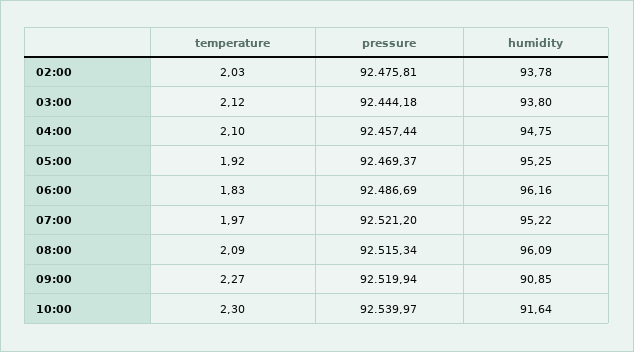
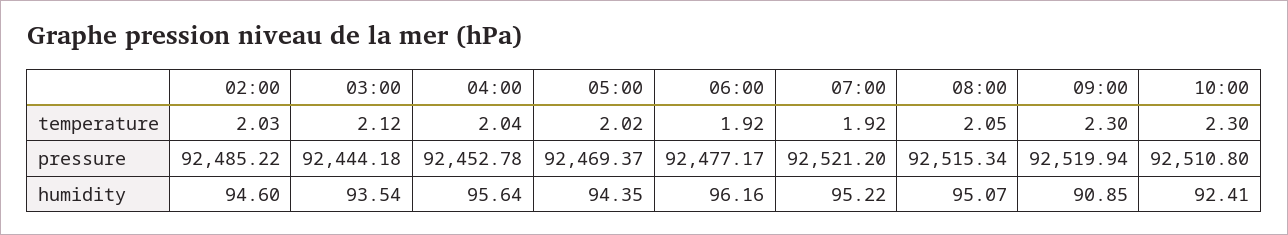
  {
    "temperature": {
      "02:00": 2.03,
      "03:00": 2.12,
-     "04:00": 2.1,
+     "04:00": 2.04,
-     "05:00": 1.92,
+     "05:00": 2.02,
-     "06:00": 1.83,
+     "06:00": 1.92,
-     "07:00": 1.97,
+     "07:00": 1.92,
-     "08:00": 2.09,
+     "08:00": 2.05,
-     "09:00": 2.27,
+     "09:00": 2.3,
      "10:00": 2.3
    },
    "pressure": {
-     "02:00": 92475.81,
+     "02:00": 92485.22,
      "03:00": 92444.18,
-     "04:00": 92457.44,
+     "04:00": 92452.78,
      "05:00": 92469.37,
-     "06:00": 92486.69,
+     "06:00": 92477.17,
      "07:00": 92521.2,
      "08:00": 92515.34,
      "09:00": 92519.94,
-     "10:00": 92539.97
+     "10:00": 92510.8
    },
    "humidity": {
-     "02:00": 93.78,
+     "02:00": 94.6,
-     "03:00": 93.8,
+     "03:00": 93.54,
-     "04:00": 94.75,
+     "04:00": 95.64,
-     "05:00": 95.25,
+     "05:00": 94.35,
      "06:00": 96.16,
      "07:00": 95.22,
-     "08:00": 96.09,
+     "08:00": 95.07,
      "09:00": 90.85,
-     "10:00": 91.64
+     "10:00": 92.41
    }
  }

